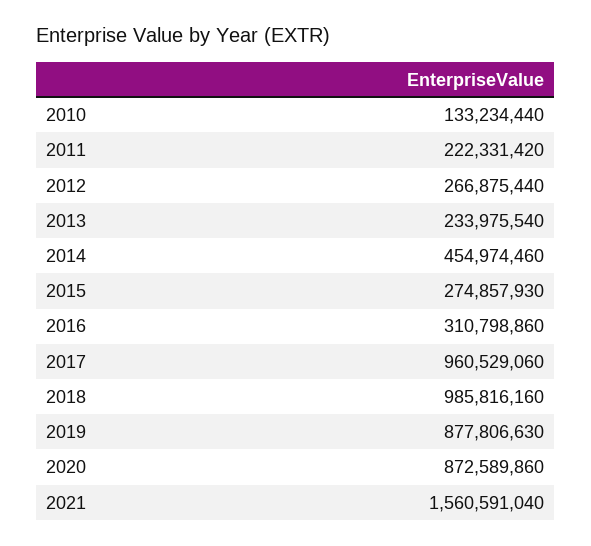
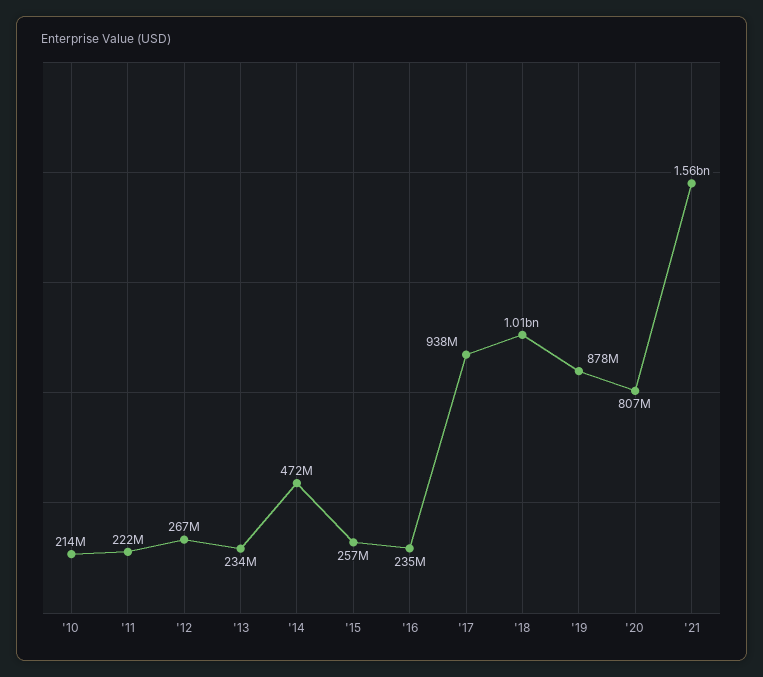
  {
-   "2010": 133234440,
+   "2010": 214000000,
    "2011": 222331420,
    "2012": 266875440,
    "2013": 233975540,
-   "2014": 454974460,
+   "2014": 472000000,
-   "2015": 274857930,
+   "2015": 257000000,
-   "2016": 310798860,
+   "2016": 235000000,
-   "2017": 960529060,
+   "2017": 938000000,
-   "2018": 985816160,
+   "2018": 1010000000,
    "2019": 877806630,
-   "2020": 872589860,
+   "2020": 807000000,
    "2021": 1560591040
  }

